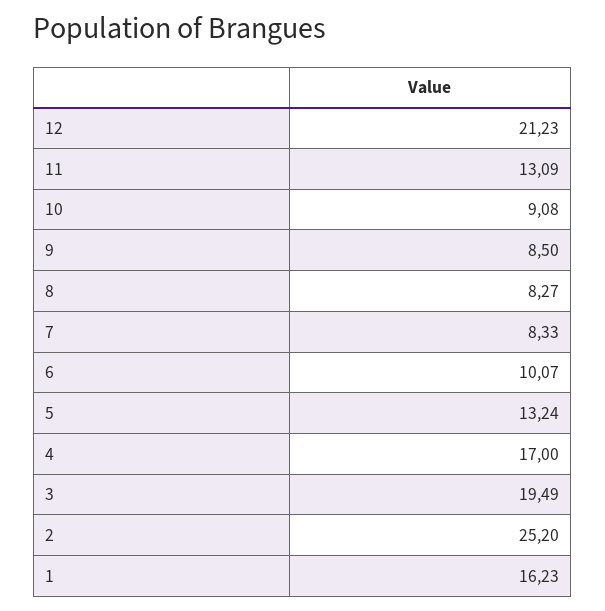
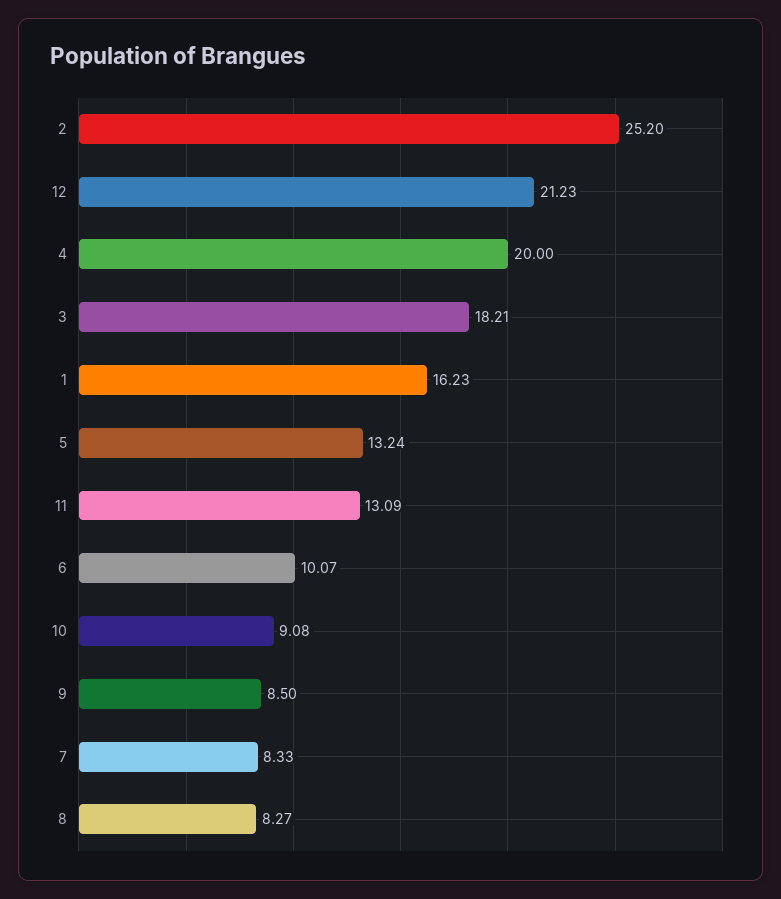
  {
    "12": 21.23,
    "11": 13.09,
    "10": 9.08,
    "9": 8.5,
    "8": 8.27,
    "7": 8.33,
    "6": 10.07,
    "5": 13.24,
-   "4": 17,
+   "4": 20,
-   "3": 19.49,
+   "3": 18.21,
    "2": 25.2,
    "1": 16.23
  }

